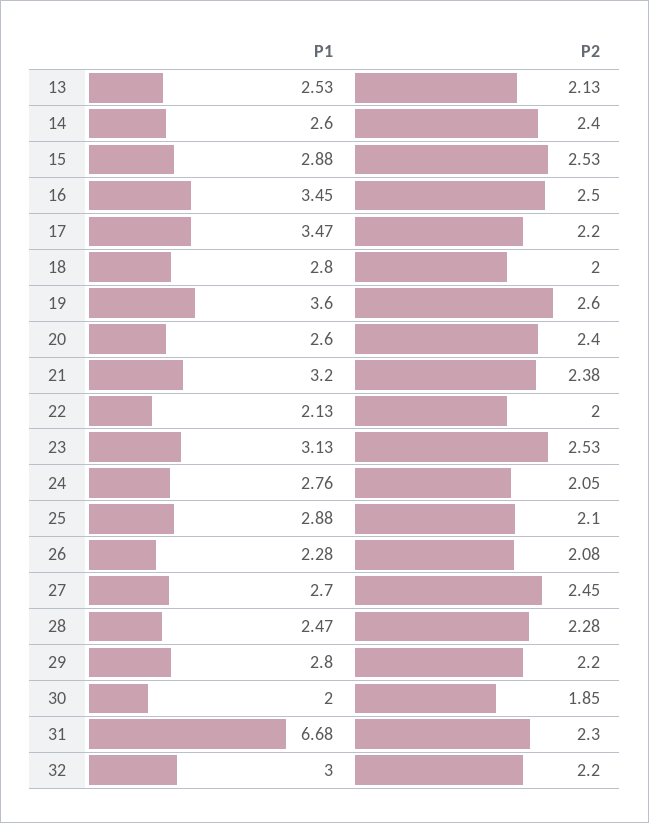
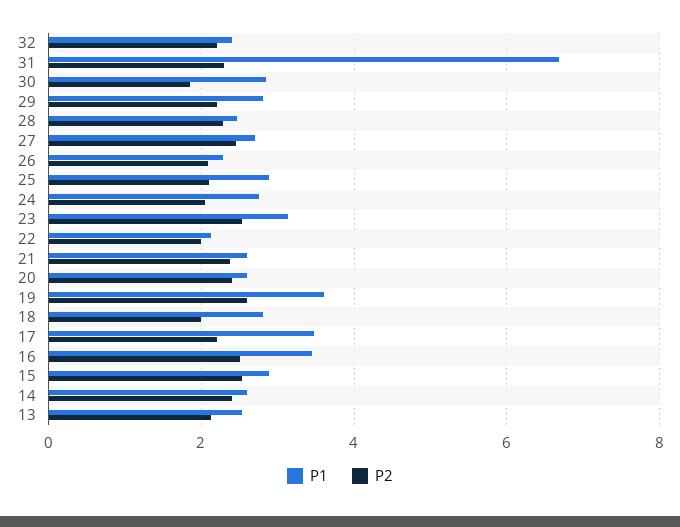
  {
    "P1": {
      "13": 2.53,
      "14": 2.6,
      "15": 2.88,
      "16": 3.45,
      "17": 3.47,
      "18": 2.8,
      "19": 3.6,
      "20": 2.6,
-     "21": 3.2,
+     "21": 2.6,
      "22": 2.13,
      "23": 3.13,
      "24": 2.76,
      "25": 2.88,
      "26": 2.28,
      "27": 2.7,
      "28": 2.47,
      "29": 2.8,
-     "30": 2,
+     "30": 2.8,
      "31": 6.68,
-     "32": 3
+     "32": 2.4
    },
    "P2": {
      "13": 2.13,
      "14": 2.4,
      "15": 2.53,
      "16": 2.5,
      "17": 2.2,
      "18": 2,
      "19": 2.6,
      "20": 2.4,
      "21": 2.38,
      "22": 2,
      "23": 2.53,
      "24": 2.05,
      "25": 2.1,
      "26": 2.08,
      "27": 2.45,
      "28": 2.28,
      "29": 2.2,
      "30": 1.85,
      "31": 2.3,
      "32": 2.2
    }
  }

